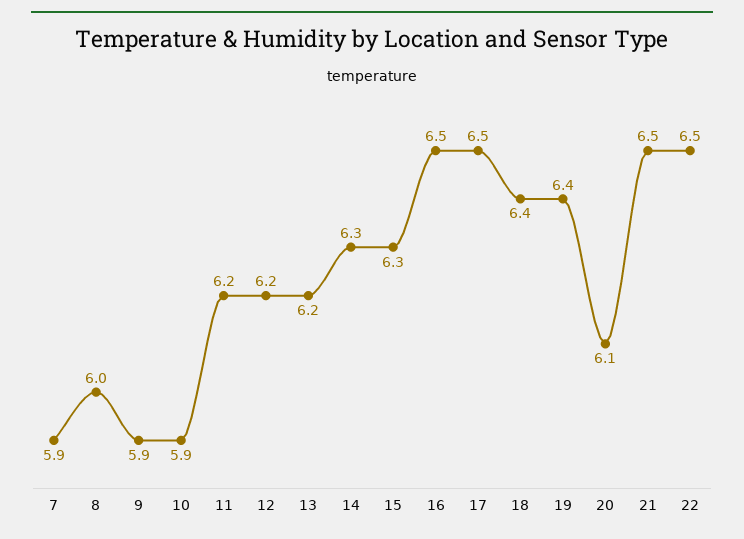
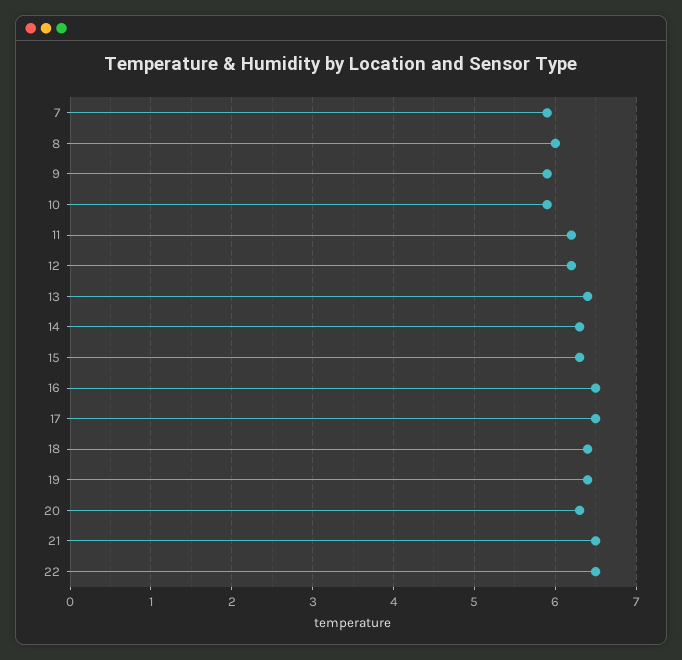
  {
    "7": 5.9,
    "8": 6,
    "9": 5.9,
    "10": 5.9,
    "11": 6.2,
    "12": 6.2,
-   "13": 6.2,
+   "13": 6.4,
    "14": 6.3,
    "15": 6.3,
    "16": 6.5,
    "17": 6.5,
    "18": 6.4,
    "19": 6.4,
-   "20": 6.1,
+   "20": 6.3,
    "21": 6.5,
    "22": 6.5
  }

